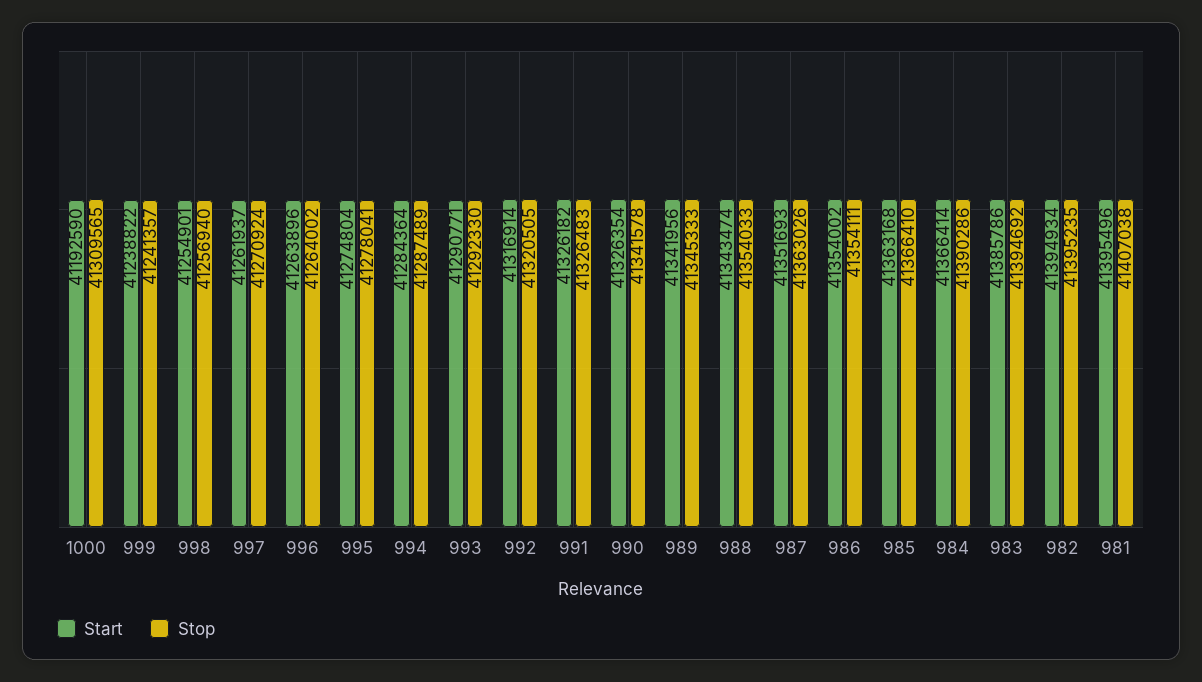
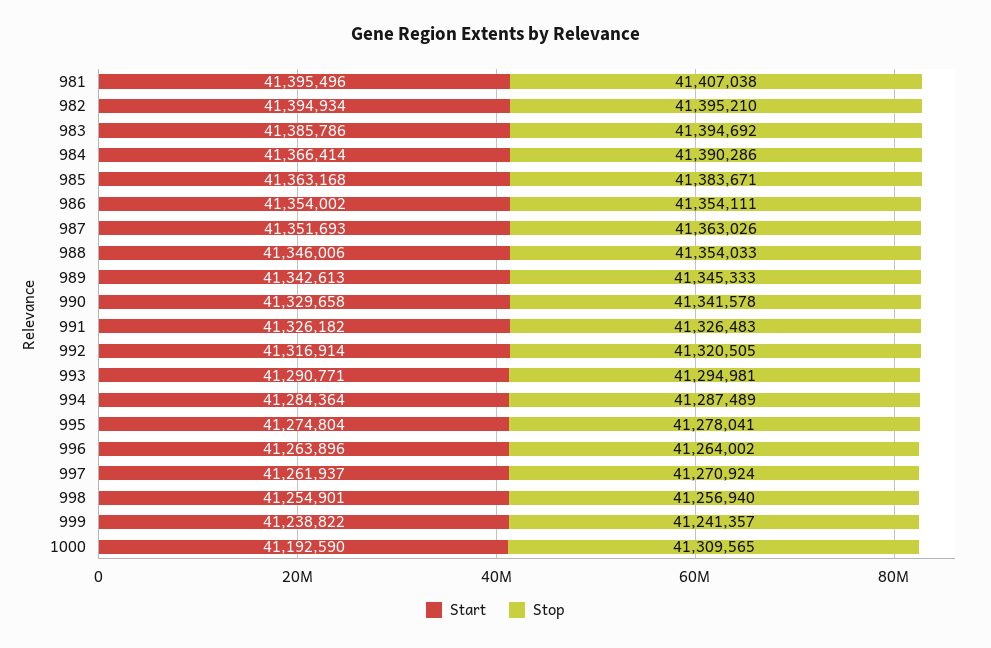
  {
    "Start": {
      "1000": 41192590,
      "999": 41238822,
      "998": 41254901,
      "997": 41261937,
      "996": 41263896,
      "995": 41274804,
      "994": 41284364,
      "993": 41290771,
      "992": 41316914,
      "991": 41326182,
-     "990": 41326354,
+     "990": 41329658,
-     "989": 41341956,
+     "989": 41342613,
-     "988": 41343474,
+     "988": 41346006,
      "987": 41351693,
      "986": 41354002,
      "985": 41363168,
      "984": 41366414,
      "983": 41385786,
      "982": 41394934,
      "981": 41395496
    },
    "Stop": {
      "1000": 41309565,
      "999": 41241357,
      "998": 41256940,
      "997": 41270924,
      "996": 41264002,
      "995": 41278041,
      "994": 41287489,
-     "993": 41292330,
+     "993": 41294981,
      "992": 41320505,
      "991": 41326483,
      "990": 41341578,
      "989": 41345333,
      "988": 41354033,
      "987": 41363026,
      "986": 41354111,
-     "985": 41366410,
+     "985": 41383671,
      "984": 41390286,
      "983": 41394692,
-     "982": 41395235,
+     "982": 41395210,
      "981": 41407038
    }
  }

